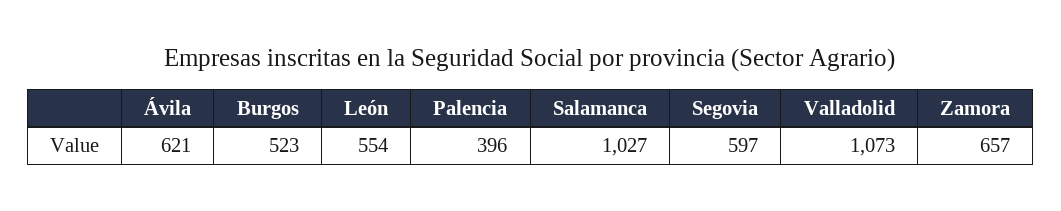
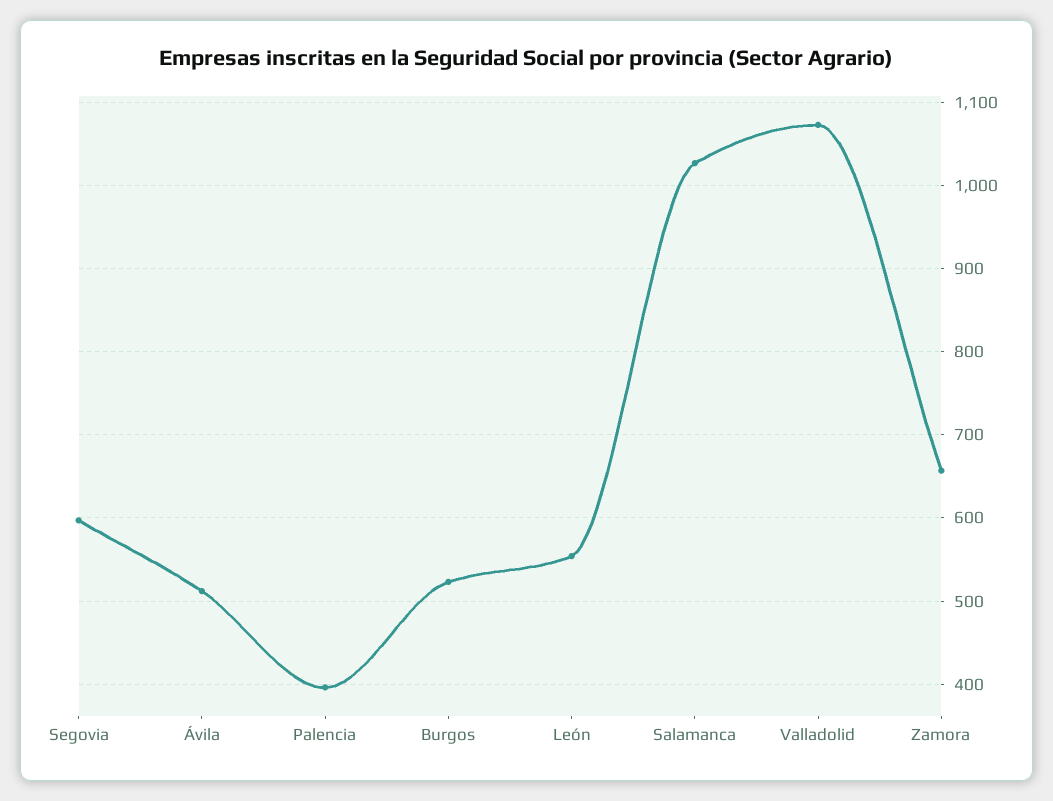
  {
-   "Ávila": 621,
+   "Ávila": 510,
    "Burgos": 523,
    "León": 554,
    "Palencia": 396,
    "Salamanca": 1027,
    "Segovia": 597,
    "Valladolid": 1073,
    "Zamora": 657
  }

